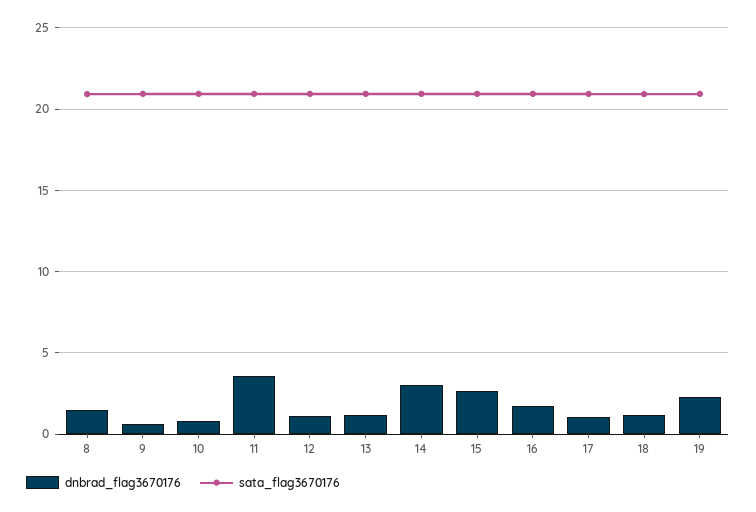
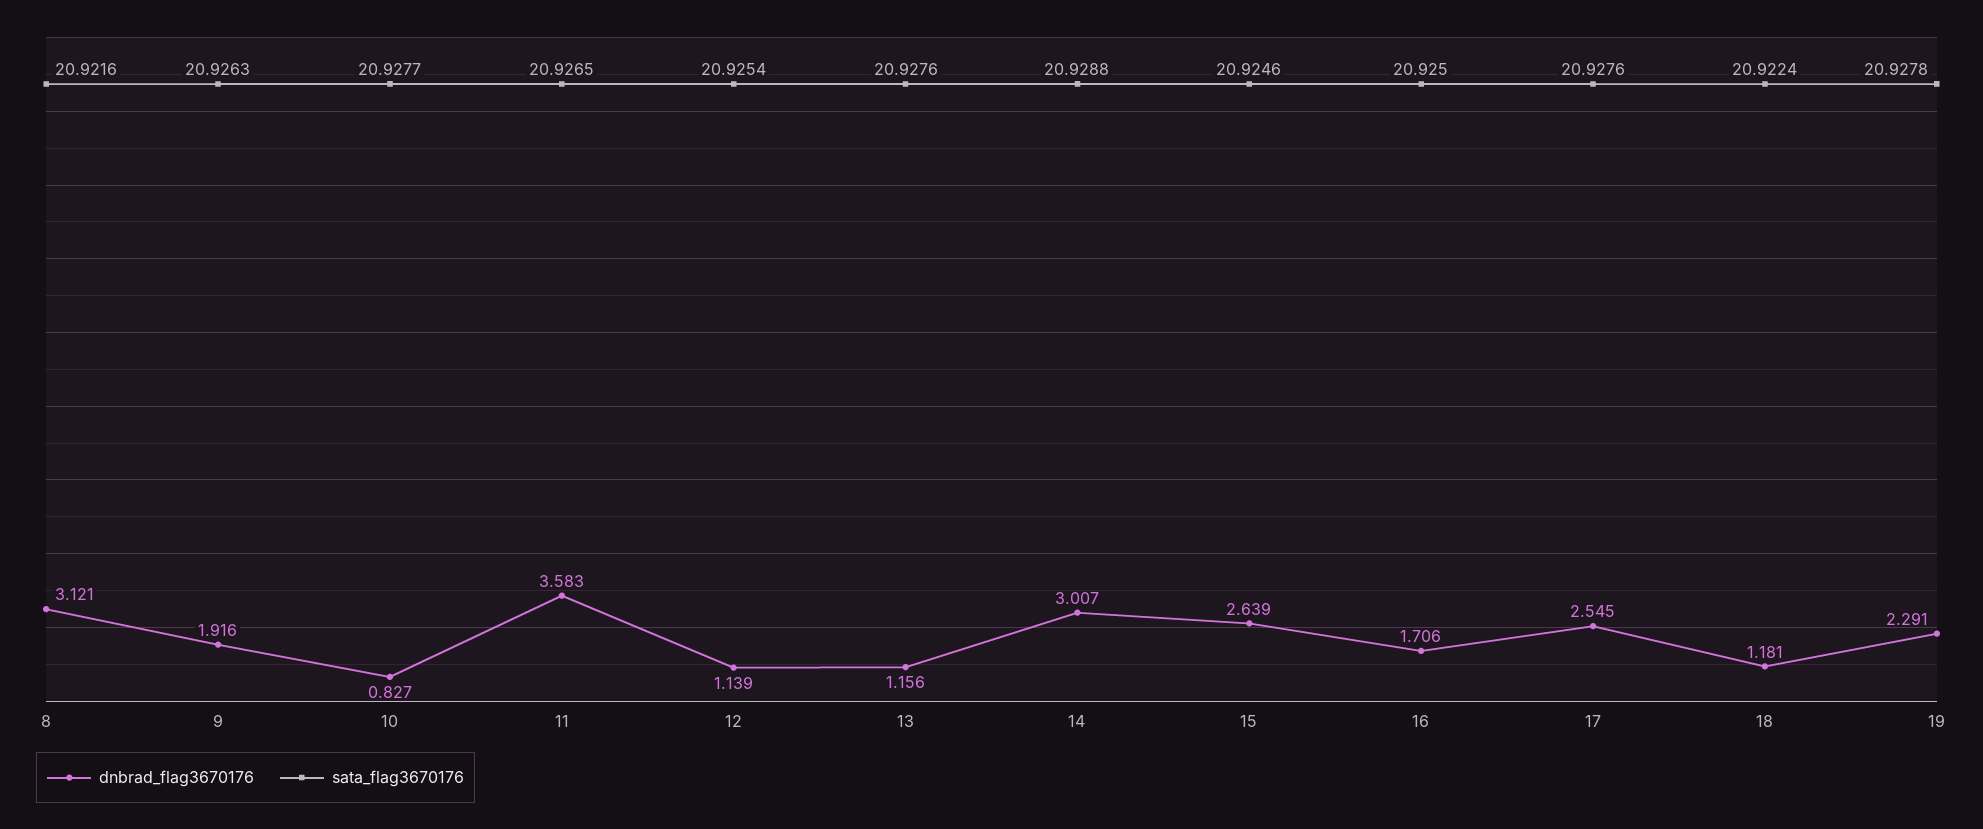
  {
    "dnbrad_flag3670176": {
-     "8": 1.5,
+     "8": 3.121,
-     "9": 0.5,
+     "9": 1.916,
      "10": 0.827,
      "11": 3.583,
      "12": 1.139,
      "13": 1.156,
      "14": 3.007,
      "15": 2.639,
      "16": 1.706,
-     "17": 1,
+     "17": 2.545,
      "18": 1.181,
      "19": 2.291
    },
    "sata_flag3670176": {
      "8": 20.9216,
      "9": 20.9263,
      "10": 20.9277,
      "11": 20.9265,
      "12": 20.9254,
      "13": 20.9276,
      "14": 20.9288,
      "15": 20.9246,
      "16": 20.925,
      "17": 20.9276,
      "18": 20.9224,
      "19": 20.9278
    }
  }

